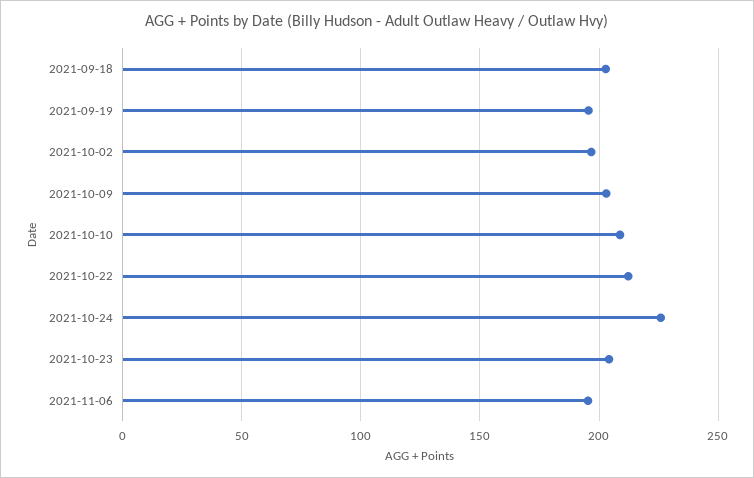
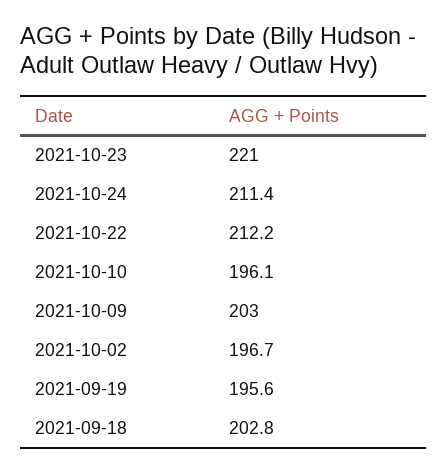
  {
    "2021-09-18": 202.8,
    "2021-09-19": 195.6,
    "2021-10-02": 196.7,
    "2021-10-09": 203,
-   "2021-10-10": 210,
+   "2021-10-10": 196.1,
    "2021-10-22": 212.2,
-   "2021-10-24": 225,
+   "2021-10-24": 211.4,
-   "2021-10-23": 205,
+   "2021-10-23": 221
-   "2021-11-06": 195
  }

